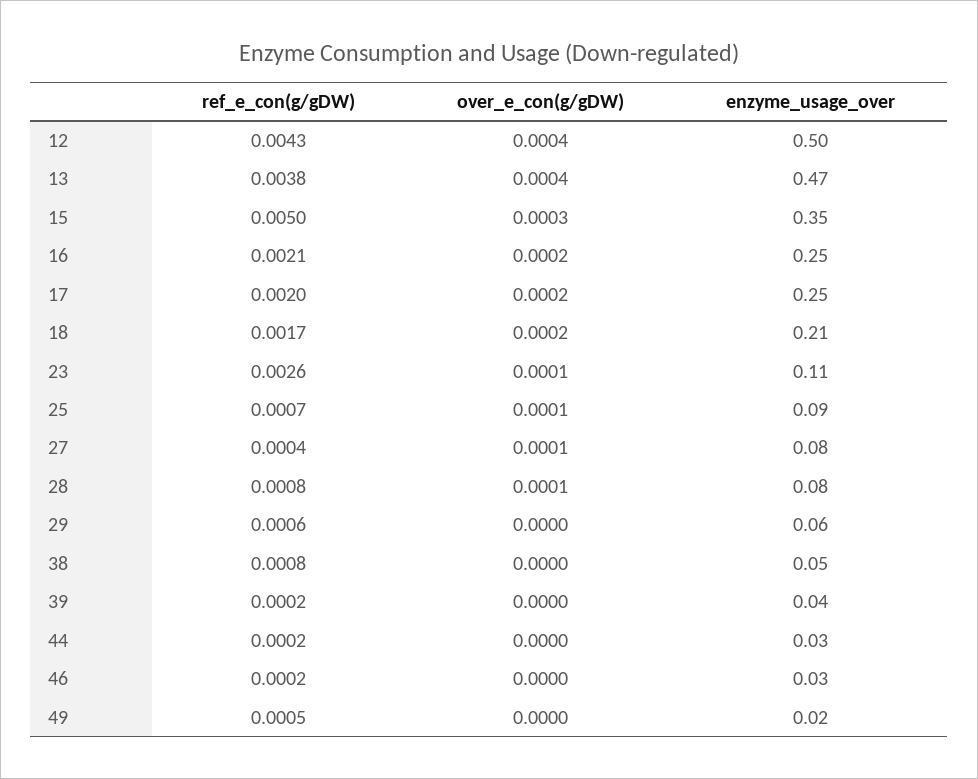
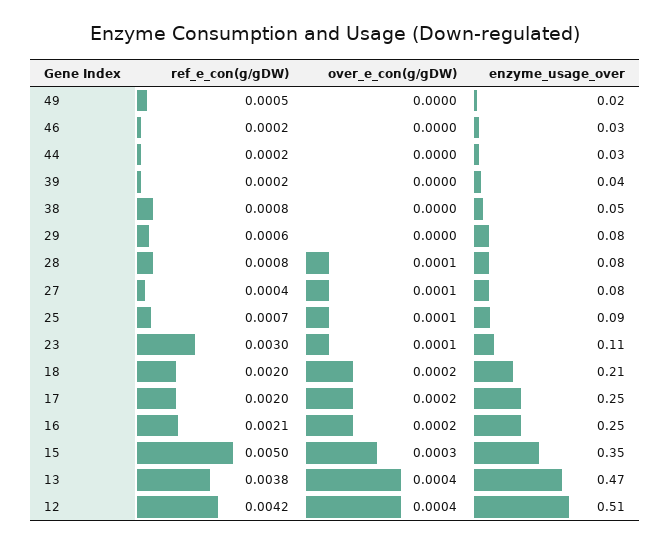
  {
    "ref_e_con(g/gDW)": {
-     "12": 0.0043,
+     "12": 0.0042,
      "13": 0.0038,
      "15": 0.005,
      "16": 0.0021,
      "17": 0.002,
-     "18": 0.0017,
+     "18": 0.002,
-     "23": 0.0026,
+     "23": 0.003,
      "25": 0.0007,
      "27": 0.0004,
      "28": 0.0008,
      "29": 0.0006,
      "38": 0.0008,
      "39": 0.0002,
      "44": 0.0002,
      "46": 0.0002,
      "49": 0.0005
    },
    "over_e_con(g/gDW)": {
      "12": 0.0004,
      "13": 0.0004,
      "15": 0.0003,
      "16": 0.0002,
      "17": 0.0002,
      "18": 0.0002,
      "23": 0.0001,
      "25": 0.0001,
      "27": 0.0001,
      "28": 0.0001,
      "29": 0,
      "38": 0,
      "39": 0,
      "44": 0,
      "46": 0,
      "49": 0
    },
    "enzyme_usage_over": {
-     "12": 0.5,
+     "12": 0.51,
      "13": 0.47,
      "15": 0.35,
      "16": 0.25,
      "17": 0.25,
      "18": 0.21,
      "23": 0.11,
      "25": 0.09,
      "27": 0.08,
      "28": 0.08,
-     "29": 0.06,
+     "29": 0.08,
      "38": 0.05,
      "39": 0.04,
      "44": 0.03,
      "46": 0.03,
      "49": 0.02
    }
  }

